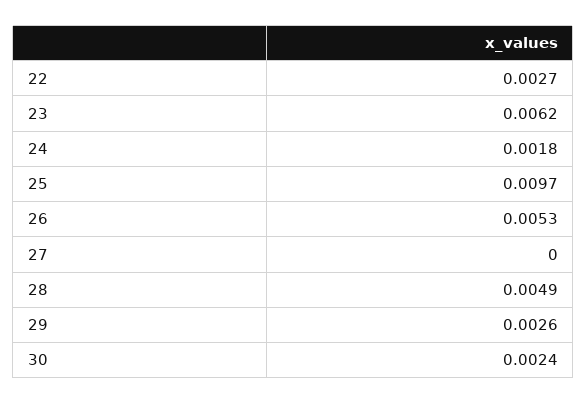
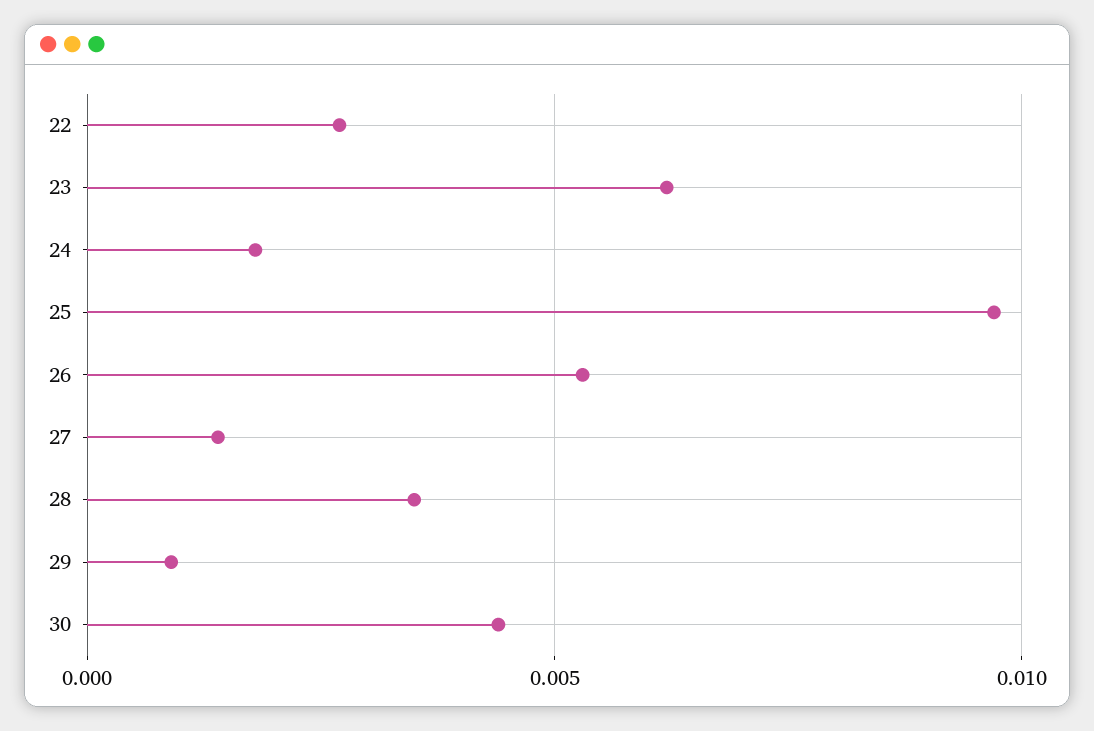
  {
    "22": 0.0027,
    "23": 0.0062,
    "24": 0.0018,
    "25": 0.0097,
    "26": 0.0053,
-   "27": 0,
+   "27": 0.0015,
-   "28": 0.0049,
+   "28": 0.0035,
-   "29": 0.0026,
+   "29": 0.001,
-   "30": 0.0024
+   "30": 0.0045
  }

